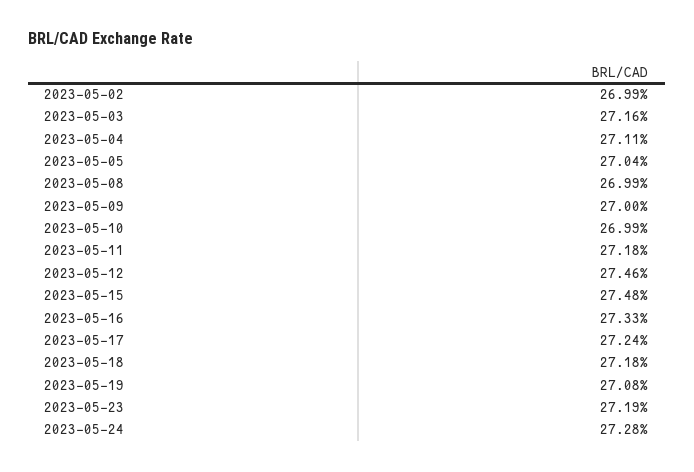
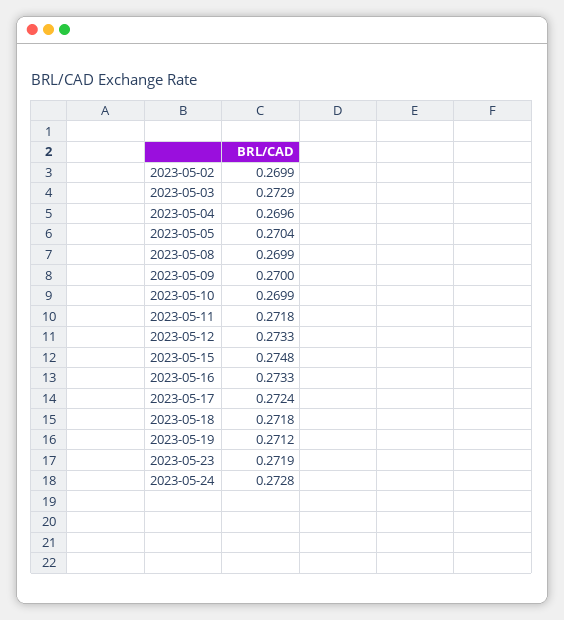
  {
    "2023-05-02": 0.2699,
-   "2023-05-03": 0.2716,
+   "2023-05-03": 0.2729,
-   "2023-05-04": 0.2711,
+   "2023-05-04": 0.2696,
    "2023-05-05": 0.2704,
    "2023-05-08": 0.2699,
    "2023-05-09": 0.27,
    "2023-05-10": 0.2699,
    "2023-05-11": 0.2718,
-   "2023-05-12": 0.2746,
+   "2023-05-12": 0.2733,
    "2023-05-15": 0.2748,
    "2023-05-16": 0.2733,
    "2023-05-17": 0.2724,
    "2023-05-18": 0.2718,
-   "2023-05-19": 0.2708,
+   "2023-05-19": 0.2712,
    "2023-05-23": 0.2719,
    "2023-05-24": 0.2728
  }

